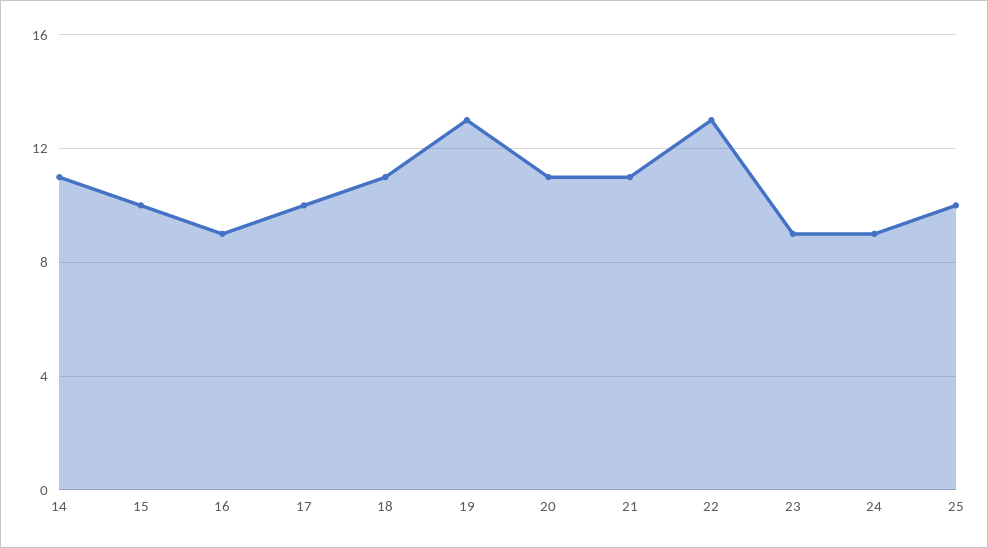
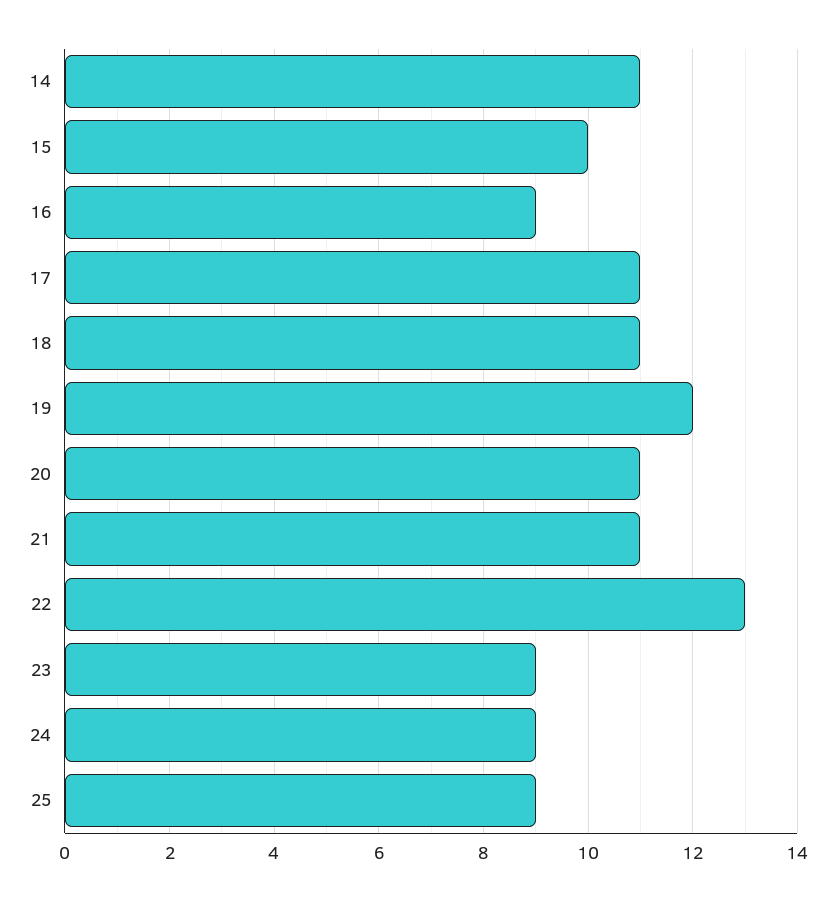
  {
    "14": 11,
    "15": 10,
    "16": 9,
-   "17": 10,
+   "17": 11,
    "18": 11,
-   "19": 13,
+   "19": 12,
    "20": 11,
    "21": 11,
    "22": 13,
    "23": 9,
    "24": 9,
-   "25": 10
+   "25": 9
  }

